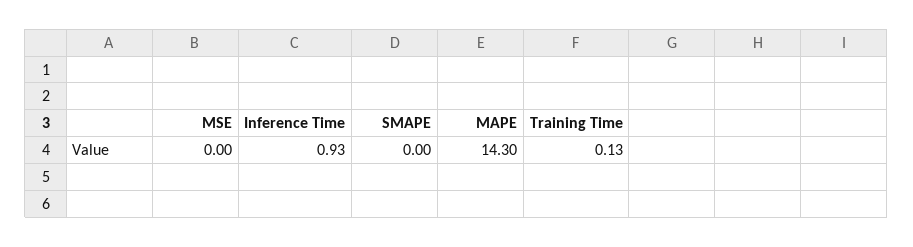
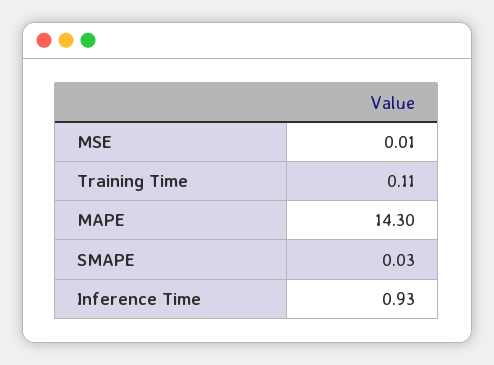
  {
-   "MSE": 0,
+   "MSE": 0.01,
    "Inference Time": 0.93,
-   "SMAPE": 0,
+   "SMAPE": 0.03,
    "MAPE": 14.3,
-   "Training Time": 0.13
+   "Training Time": 0.11
  }

